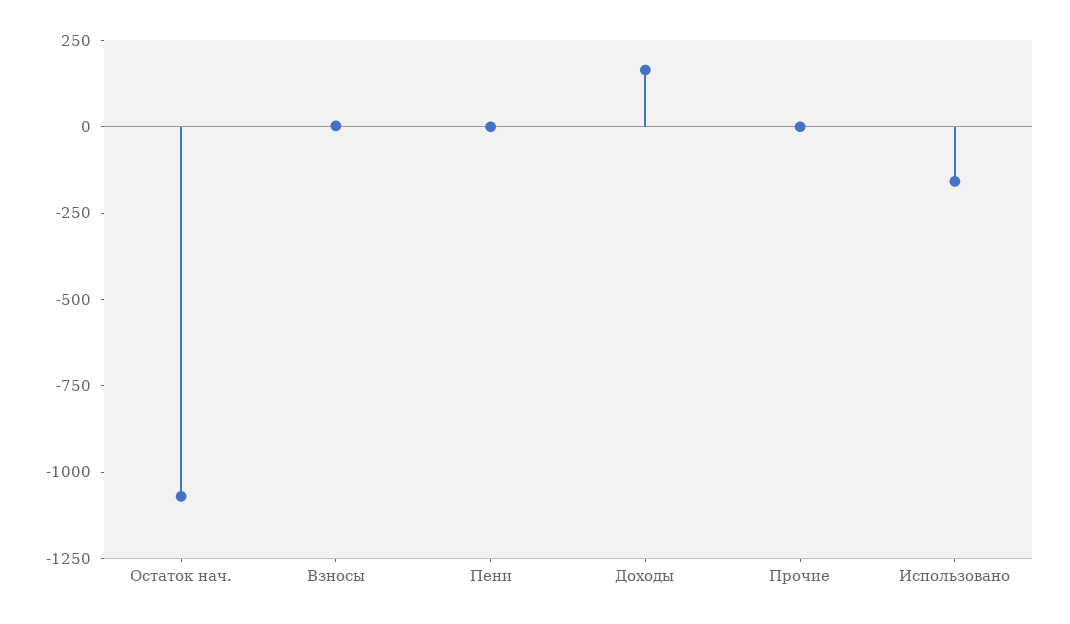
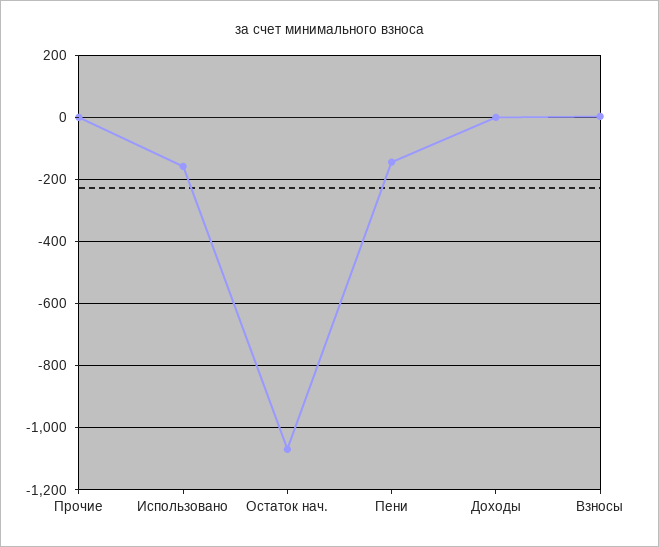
  {
    "Остаток нач.": -1060,
    "Взносы": 0,
-   "Пени": 0,
+   "Пени": -140,
-   "Доходы": 150,
+   "Доходы": 0,
    "Прочие": 0,
    "Использовано": -160
  }

